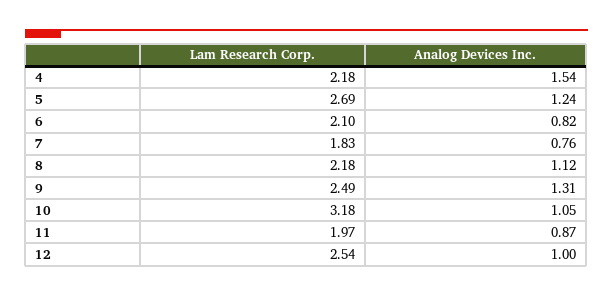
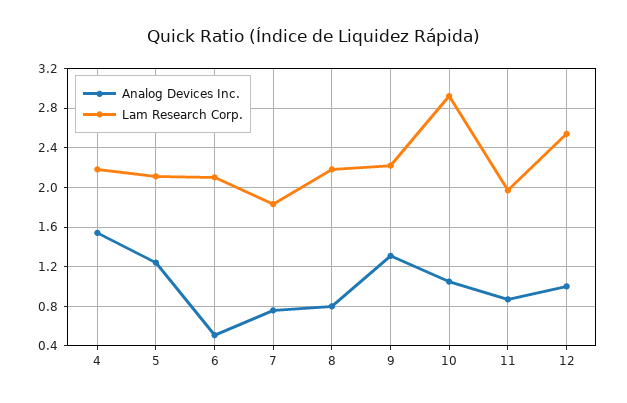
  {
    "Lam Research Corp.": {
      "4": 2.18,
-     "5": 2.69,
+     "5": 2.1,
      "6": 2.1,
      "7": 1.83,
      "8": 2.18,
-     "9": 2.49,
+     "9": 2.2,
-     "10": 3.18,
+     "10": 2.9,
      "11": 1.97,
      "12": 2.54
    },
    "Analog Devices Inc.": {
      "4": 1.54,
      "5": 1.24,
-     "6": 0.82,
+     "6": 0.5,
      "7": 0.76,
-     "8": 1.12,
+     "8": 0.8,
      "9": 1.31,
      "10": 1.05,
      "11": 0.87,
      "12": 1
    }
  }

